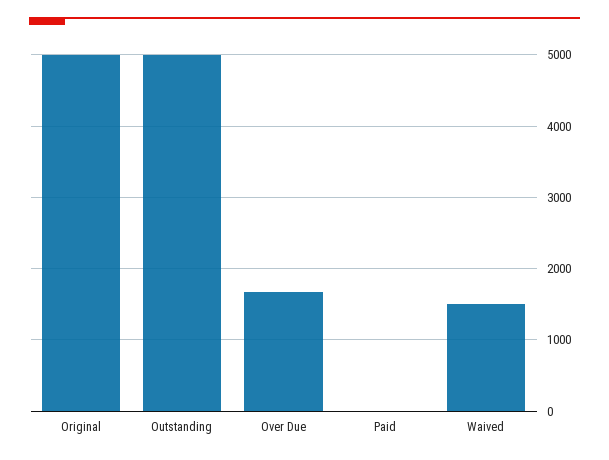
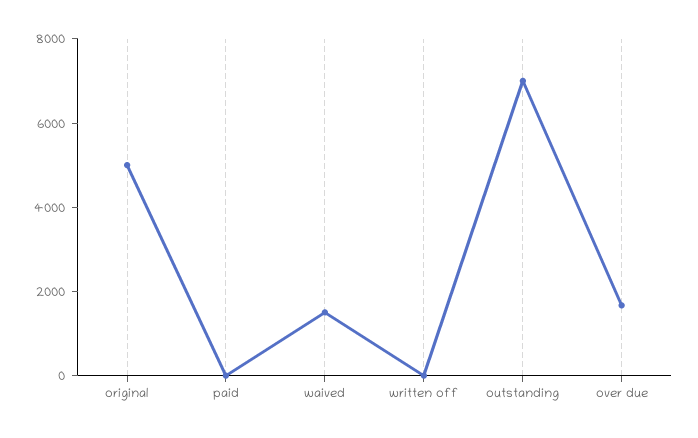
  {
    "Original": 5000,
-   "Outstanding": 5000,
+   "Outstanding": 7000,
    "Over Due": 1700,
    "Paid": 0,
-   "Waived": 1500
+   "Waived": 1500,
+   "written off": 0
  }

